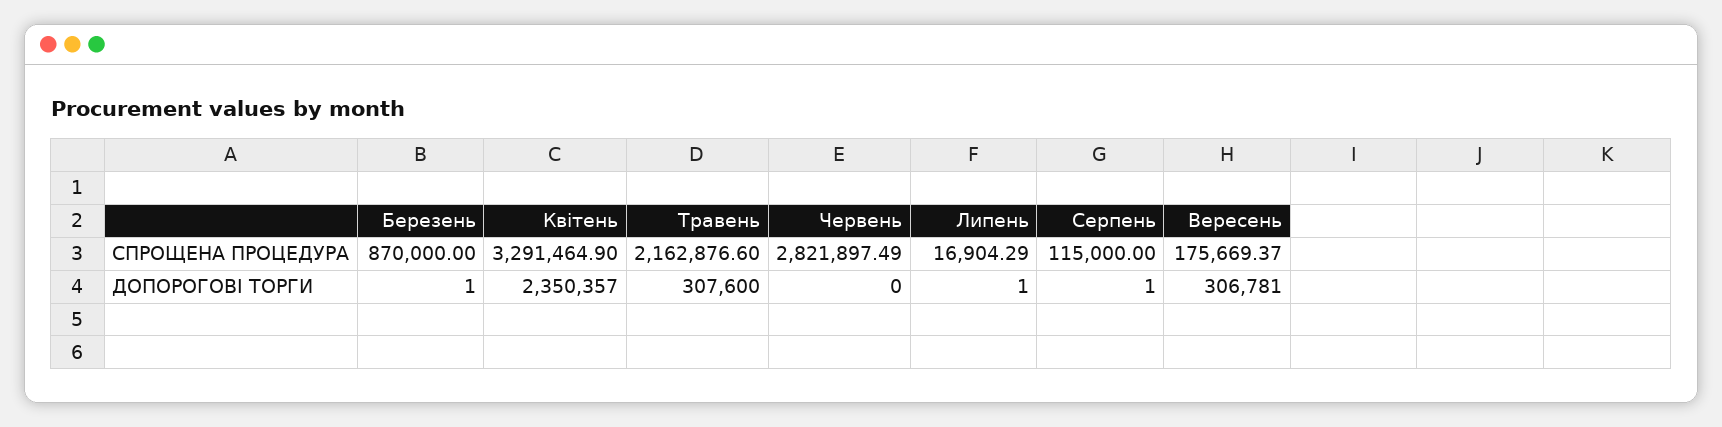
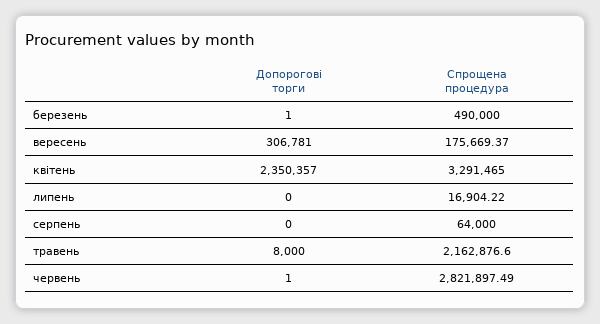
  {
    "Березень": {
-     "СПРОЩЕНА ПРОЦЕДУРА": 870000,
+     "СПРОЩЕНА ПРОЦЕДУРА": 490000,
      "ДОПОРОГОВІ ТОРГИ": 1
    },
    "Квітень": {
-     "СПРОЩЕНА ПРОЦЕДУРА": 3291464.9,
+     "СПРОЩЕНА ПРОЦЕДУРА": 3291465,
      "ДОПОРОГОВІ ТОРГИ": 2350357
    },
    "Травень": {
      "СПРОЩЕНА ПРОЦЕДУРА": 2162876.6,
-     "ДОПОРОГОВІ ТОРГИ": 307600
+     "ДОПОРОГОВІ ТОРГИ": 8000
    },
    "Червень": {
      "СПРОЩЕНА ПРОЦЕДУРА": 2821897.49,
-     "ДОПОРОГОВІ ТОРГИ": 0
+     "ДОПОРОГОВІ ТОРГИ": 1
    },
    "Липень": {
-     "СПРОЩЕНА ПРОЦЕДУРА": 16904.29,
+     "СПРОЩЕНА ПРОЦЕДУРА": 16904.22,
-     "ДОПОРОГОВІ ТОРГИ": 1
+     "ДОПОРОГОВІ ТОРГИ": 0
    },
    "Серпень": {
-     "СПРОЩЕНА ПРОЦЕДУРА": 115000,
+     "СПРОЩЕНА ПРОЦЕДУРА": 64000,
-     "ДОПОРОГОВІ ТОРГИ": 1
+     "ДОПОРОГОВІ ТОРГИ": 0
    },
    "Вересень": {
      "СПРОЩЕНА ПРОЦЕДУРА": 175669.37,
      "ДОПОРОГОВІ ТОРГИ": 306781
    }
  }

